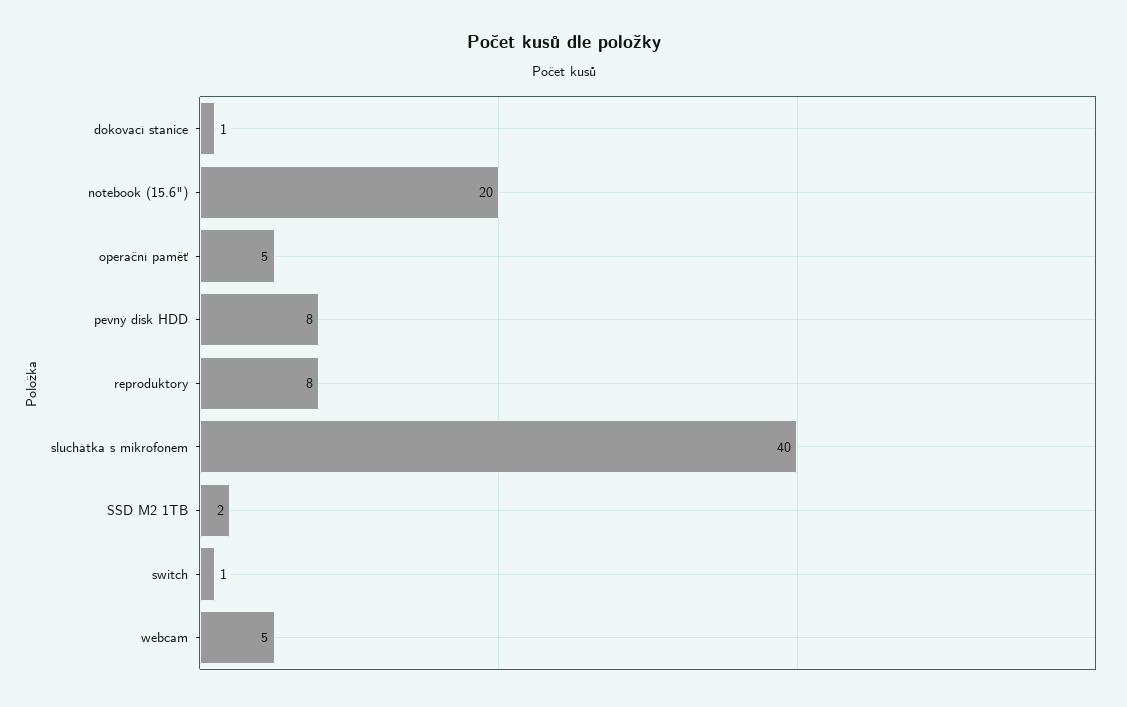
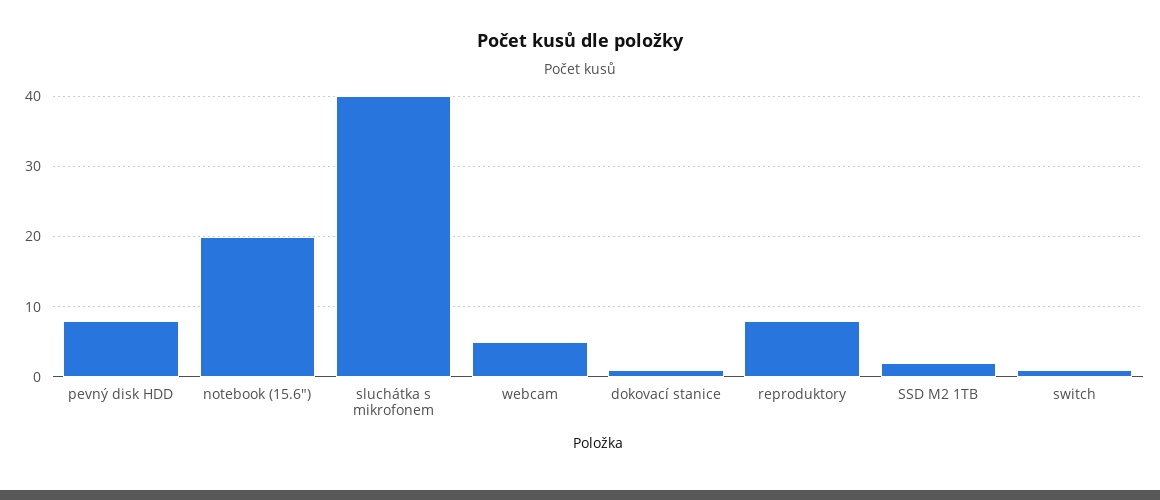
  {
    "dokovací stanice": 1,
    "notebook (15.6\")": 20,
-   "operační paměť": 5,
    "pevný disk HDD": 8,
    "reproduktory": 8,
    "sluchátka s mikrofonem": 40,
    "SSD M2 1TB": 2,
    "switch": 1,
    "webcam": 5
  }

